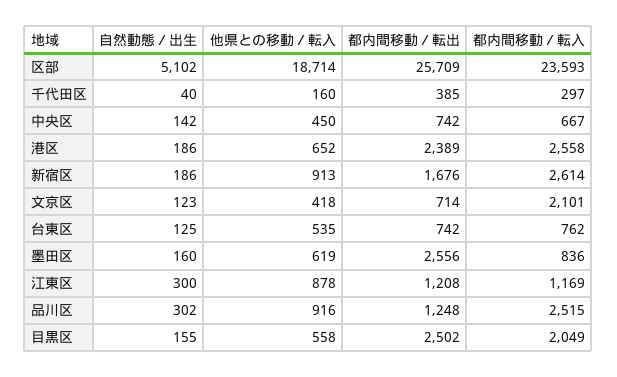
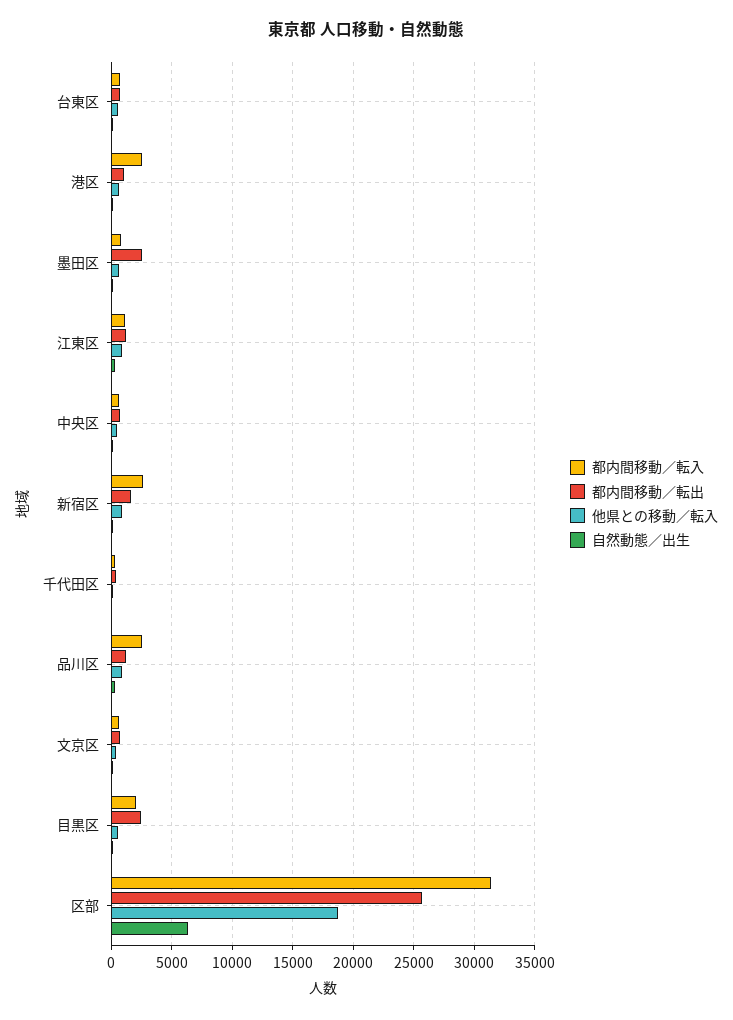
  {
    "自然動態／出生": {
-     "区部": 5102,
+     "区部": 6500,
      "千代田区": 40,
      "中央区": 142,
      "港区": 186,
      "新宿区": 186,
      "文京区": 123,
      "台東区": 125,
      "墨田区": 160,
      "江東区": 300,
      "品川区": 302,
      "目黒区": 155
    },
    "他県との移動／転入": {
      "区部": 18714,
      "千代田区": 160,
      "中央区": 450,
      "港区": 652,
      "新宿区": 913,
      "文京区": 418,
      "台東区": 535,
      "墨田区": 619,
      "江東区": 878,
      "品川区": 916,
      "目黒区": 558
    },
    "都内間移動／転出": {
      "区部": 25709,
      "千代田区": 385,
      "中央区": 742,
-     "港区": 2389,
+     "港区": 1000,
      "新宿区": 1676,
      "文京区": 714,
      "台東区": 742,
      "墨田区": 2556,
      "江東区": 1208,
      "品川区": 1248,
      "目黒区": 2502
    },
    "都内間移動／転入": {
-     "区部": 23593,
+     "区部": 31500,
      "千代田区": 297,
      "中央区": 667,
      "港区": 2558,
      "新宿区": 2614,
-     "文京区": 2101,
+     "文京区": 500,
      "台東区": 762,
      "墨田区": 836,
      "江東区": 1169,
      "品川区": 2515,
      "目黒区": 2049
    }
  }

